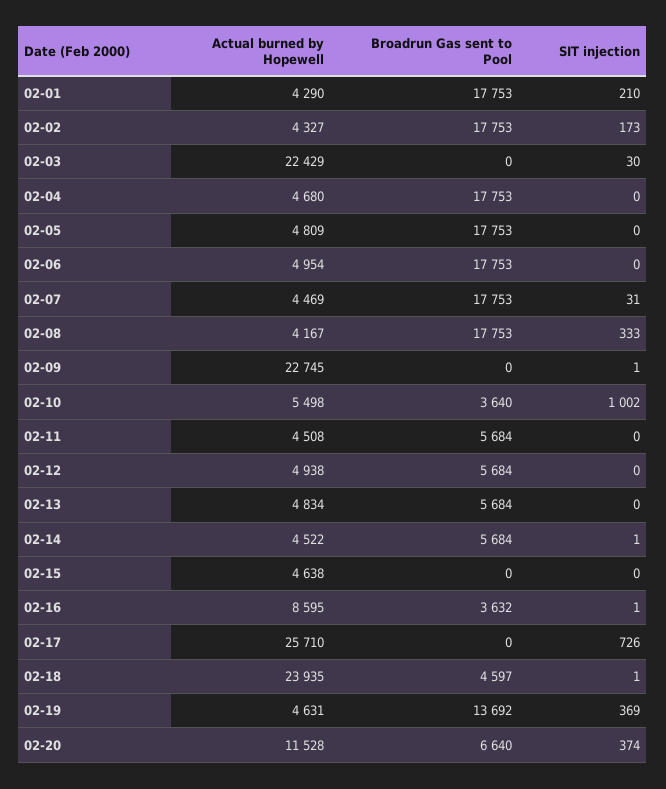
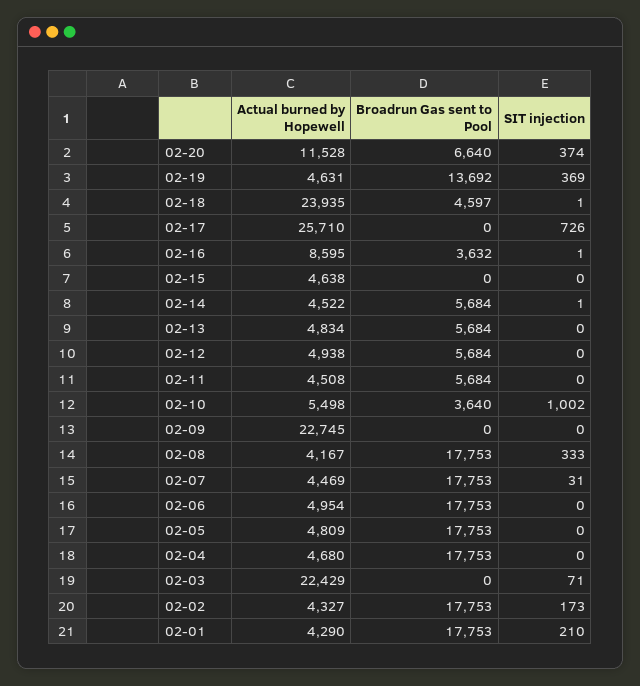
  {
    "Actual burned by Hopewell": {
      "02-01": 4290,
      "02-02": 4327,
      "02-03": 22429,
      "02-04": 4680,
      "02-05": 4809,
      "02-06": 4954,
      "02-07": 4469,
      "02-08": 4167,
      "02-09": 22745,
      "02-10": 5498,
      "02-11": 4508,
      "02-12": 4938,
      "02-13": 4834,
      "02-14": 4522,
      "02-15": 4638,
      "02-16": 8595,
      "02-17": 25710,
      "02-18": 23935,
      "02-19": 4631,
      "02-20": 11528
    },
    "Broadrun Gas sent to Pool": {
      "02-01": 17753,
      "02-02": 17753,
      "02-03": 0,
      "02-04": 17753,
      "02-05": 17753,
      "02-06": 17753,
      "02-07": 17753,
      "02-08": 17753,
      "02-09": 0,
      "02-10": 3640,
      "02-11": 5684,
      "02-12": 5684,
      "02-13": 5684,
      "02-14": 5684,
      "02-15": 0,
      "02-16": 3632,
      "02-17": 0,
      "02-18": 4597,
      "02-19": 13692,
      "02-20": 6640
    },
    "SIT injection": {
      "02-01": 210,
      "02-02": 173,
-     "02-03": 30,
+     "02-03": 71,
      "02-04": 0,
      "02-05": 0,
      "02-06": 0,
      "02-07": 31,
      "02-08": 333,
-     "02-09": 1,
+     "02-09": 0,
      "02-10": 1002,
      "02-11": 0,
      "02-12": 0,
      "02-13": 0,
      "02-14": 1,
      "02-15": 0,
      "02-16": 1,
      "02-17": 726,
      "02-18": 1,
      "02-19": 369,
      "02-20": 374
    }
  }

